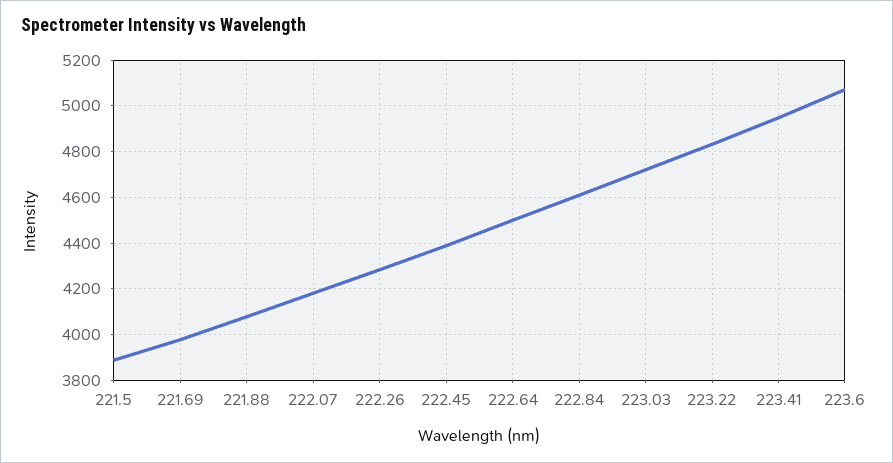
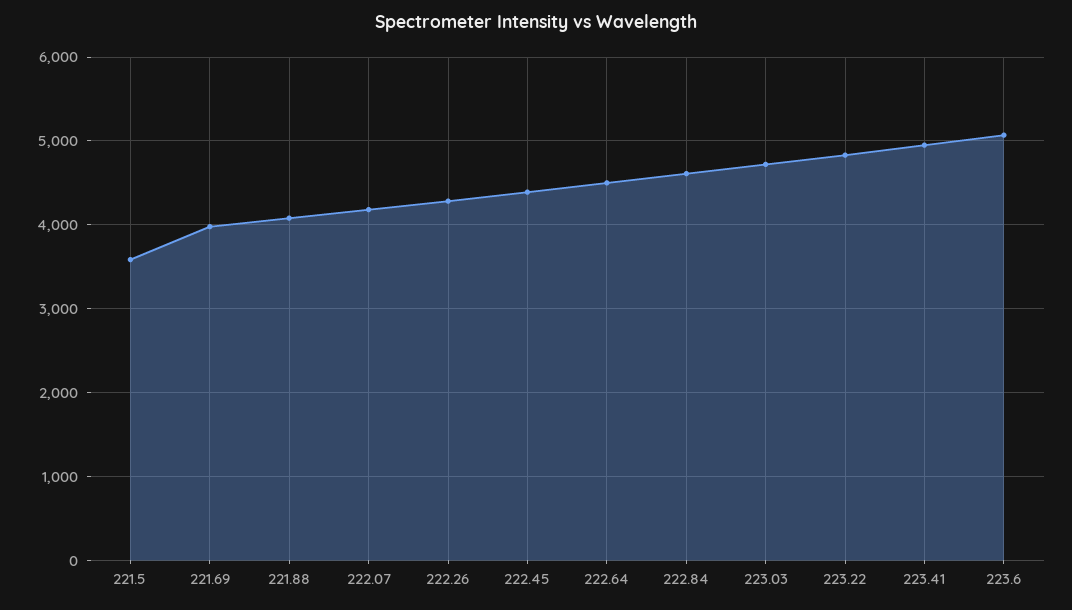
  {
-   "221.5": 3900,
+   "221.5": 3600,
    "221.69": 4000,
    "221.88": 4100,
    "222.07": 4200,
    "222.26": 4300,
    "222.45": 4400,
    "222.64": 4500,
    "222.84": 4600,
    "223.03": 4700,
    "223.22": 4850,
    "223.41": 4950,
    "223.6": 5050
  }

